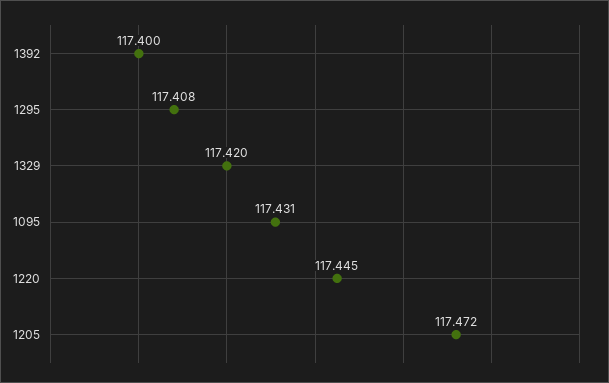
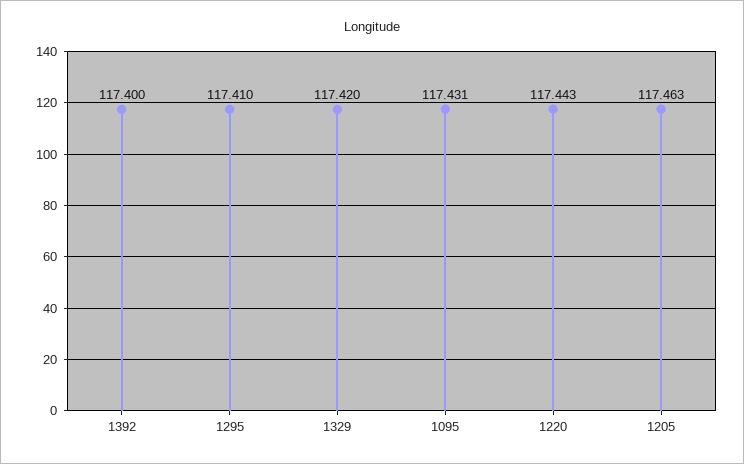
  {
    "1392": 117.4,
-   "1295": 117.408,
+   "1295": 117.41,
    "1329": 117.42,
    "1095": 117.431,
-   "1220": 117.445,
+   "1220": 117.443,
-   "1205": 117.472
+   "1205": 117.463
  }

